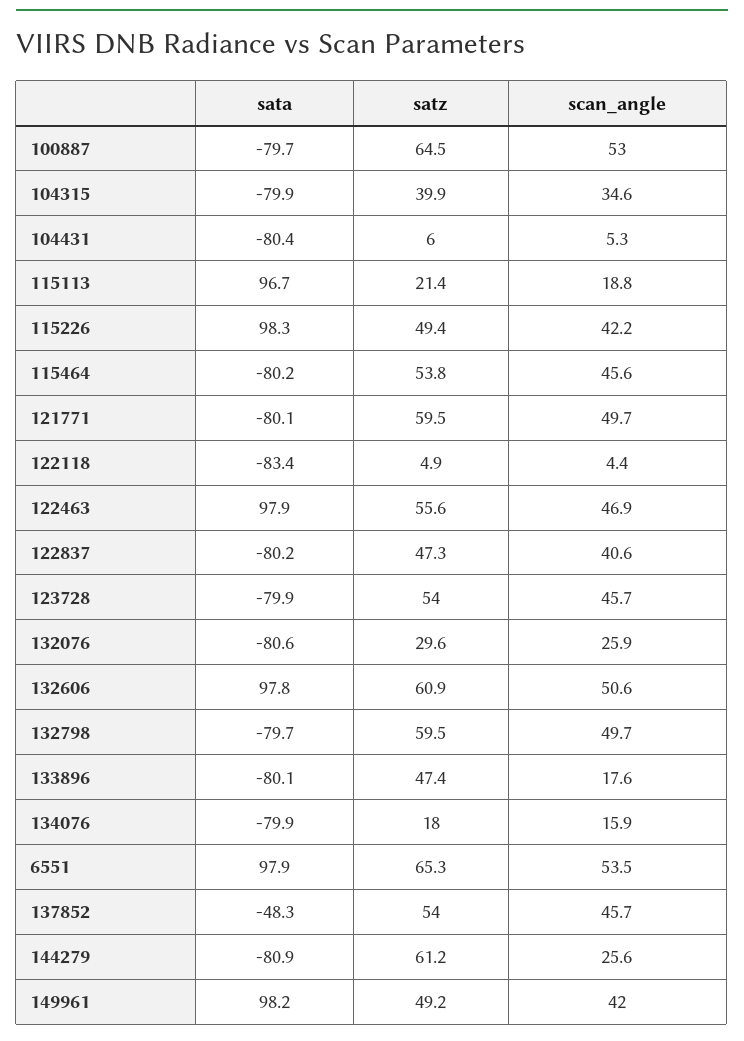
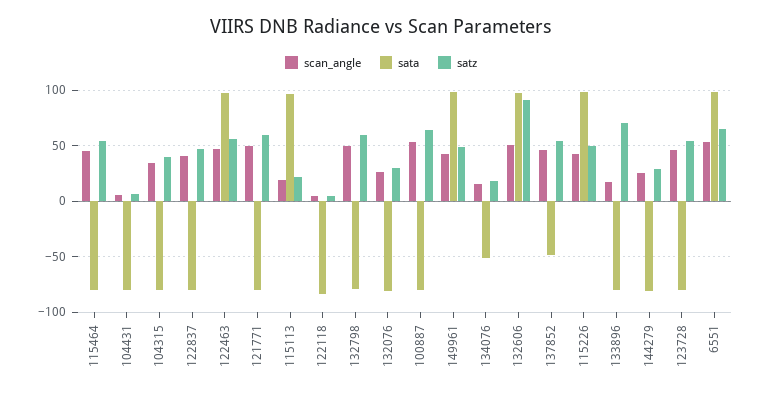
  {
    "sata": {
      "100887": -79.7,
      "104315": -79.9,
      "104431": -80.4,
      "115113": 96.7,
      "115226": 98.3,
      "115464": -80.2,
      "121771": -80.1,
      "122118": -83.4,
      "122463": 97.9,
      "122837": -80.2,
      "123728": -79.9,
      "132076": -80.6,
      "132606": 97.8,
      "132798": -79.7,
      "133896": -80.1,
-     "134076": -79.9,
+     "134076": -50,
      "6551": 97.9,
      "137852": -48.3,
      "144279": -80.9,
      "149961": 98.2
    },
    "satz": {
      "100887": 64.5,
      "104315": 39.9,
      "104431": 6,
      "115113": 21.4,
      "115226": 49.4,
      "115464": 53.8,
      "121771": 59.5,
      "122118": 4.9,
      "122463": 55.6,
      "122837": 47.3,
      "123728": 54,
      "132076": 29.6,
-     "132606": 60.9,
+     "132606": 90,
      "132798": 59.5,
-     "133896": 47.4,
+     "133896": 70,
      "134076": 18,
      "6551": 65.3,
      "137852": 54,
-     "144279": 61.2,
+     "144279": 30,
      "149961": 49.2
    },
    "scan_angle": {
      "100887": 53,
      "104315": 34.6,
      "104431": 5.3,
      "115113": 18.8,
      "115226": 42.2,
      "115464": 45.6,
      "121771": 49.7,
      "122118": 4.4,
      "122463": 46.9,
      "122837": 40.6,
      "123728": 45.7,
      "132076": 25.9,
      "132606": 50.6,
      "132798": 49.7,
      "133896": 17.6,
      "134076": 15.9,
      "6551": 53.5,
      "137852": 45.7,
      "144279": 25.6,
      "149961": 42
    }
  }

